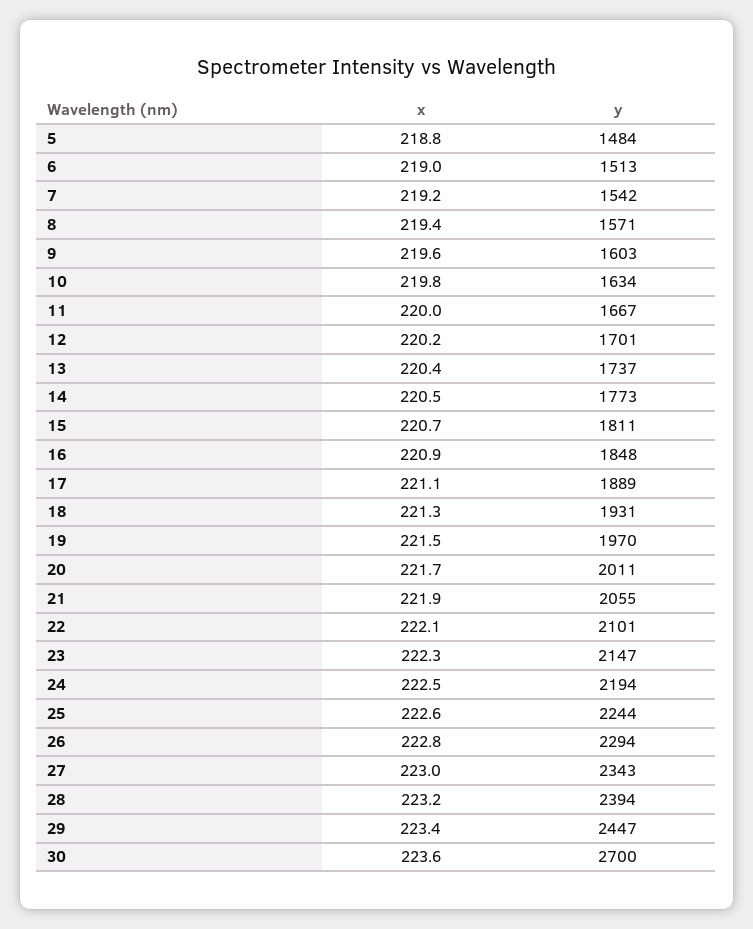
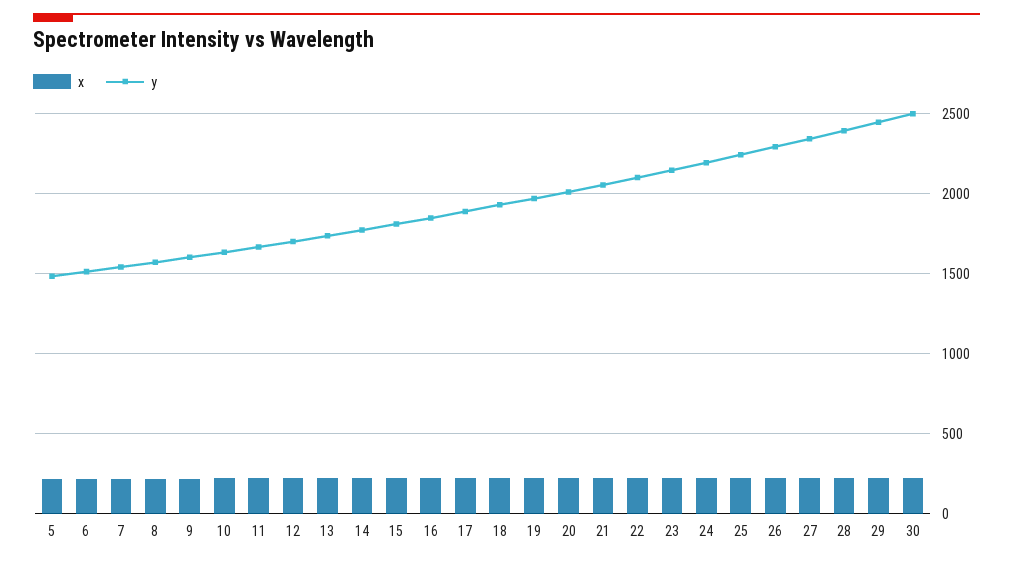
  {
    "x": {
      "5": 218.8,
      "6": 219,
      "7": 219.2,
      "8": 219.4,
      "9": 219.6,
      "10": 219.8,
      "11": 220,
      "12": 220.2,
      "13": 220.4,
      "14": 220.5,
      "15": 220.7,
      "16": 220.9,
      "17": 221.1,
      "18": 221.3,
      "19": 221.5,
      "20": 221.7,
      "21": 221.9,
      "22": 222.1,
      "23": 222.3,
      "24": 222.5,
      "25": 222.6,
      "26": 222.8,
      "27": 223,
      "28": 223.2,
      "29": 223.4,
      "30": 223.6
    },
    "y": {
      "5": 1484,
      "6": 1513,
      "7": 1542,
      "8": 1571,
      "9": 1603,
      "10": 1634,
      "11": 1667,
      "12": 1701,
      "13": 1737,
      "14": 1773,
      "15": 1811,
      "16": 1848,
      "17": 1889,
      "18": 1931,
      "19": 1970,
      "20": 2011,
      "21": 2055,
      "22": 2101,
      "23": 2147,
      "24": 2194,
      "25": 2244,
      "26": 2294,
      "27": 2343,
      "28": 2394,
      "29": 2447,
-     "30": 2700
+     "30": 2500
    }
  }

